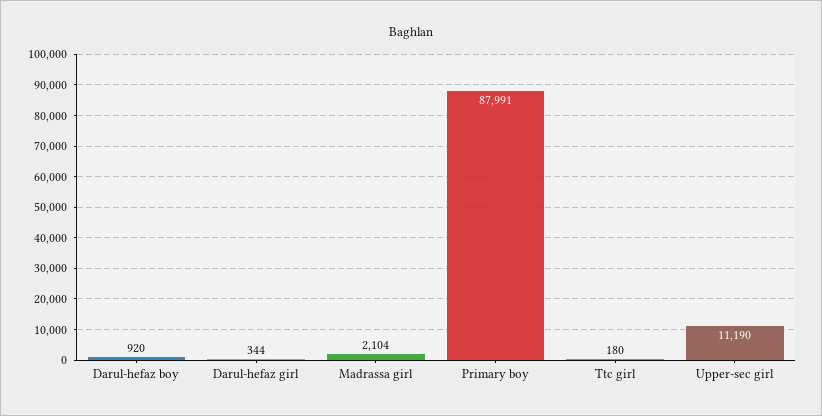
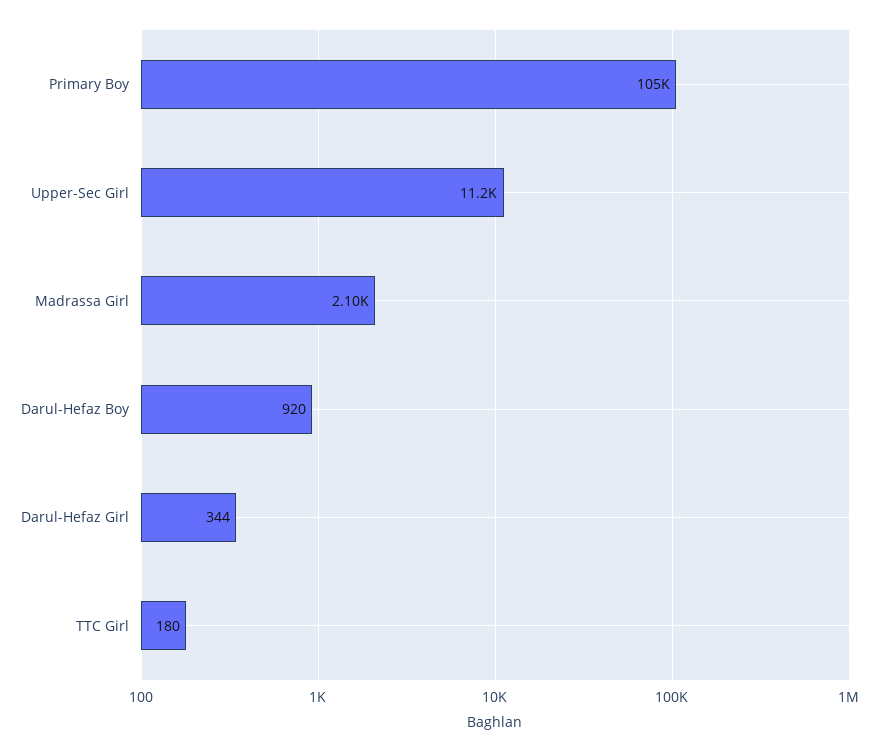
  {
    "Darul-hefaz boy": 920,
    "Darul-hefaz girl": 344,
    "Madrassa girl": 2104,
-   "Primary boy": 87991,
+   "Primary boy": 105000,
    "Ttc girl": 180,
    "Upper-sec girl": 11190
  }

